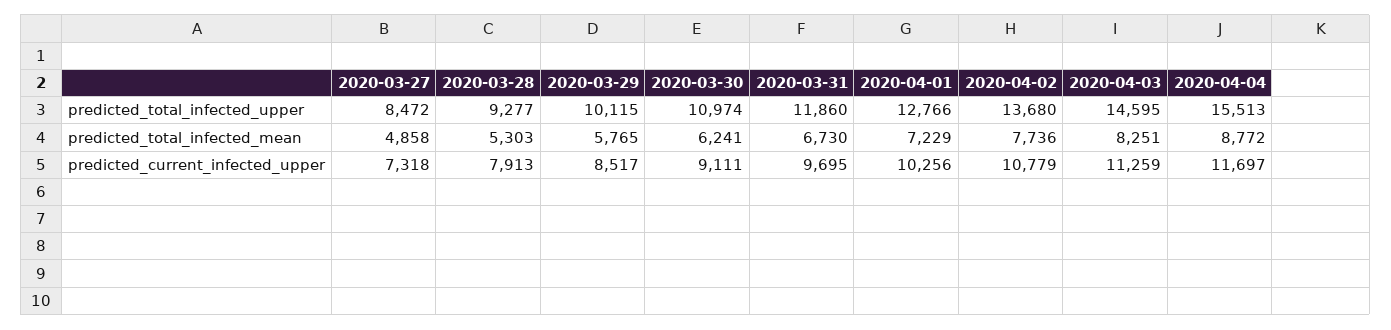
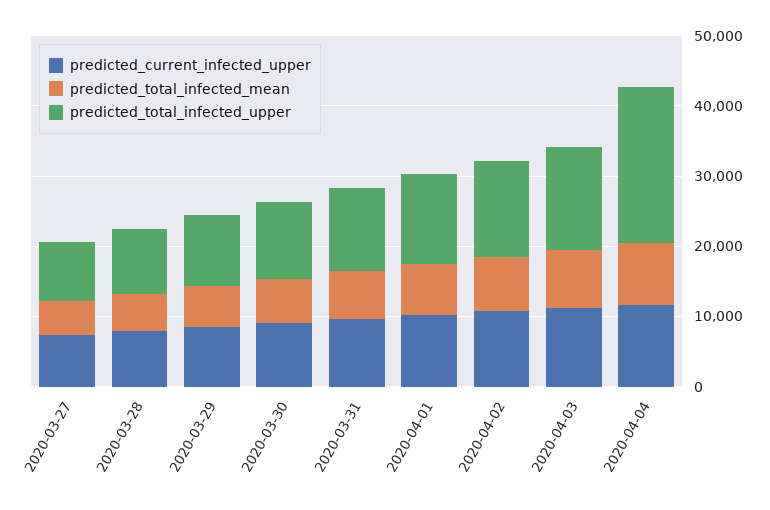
  {
    "predicted_total_infected_upper": {
      "2020-03-27": 8472,
      "2020-03-28": 9277,
      "2020-03-29": 10115,
      "2020-03-30": 10974,
      "2020-03-31": 11860,
      "2020-04-01": 12766,
      "2020-04-02": 13680,
      "2020-04-03": 14595,
-     "2020-04-04": 15513
+     "2020-04-04": 22000
    },
    "predicted_total_infected_mean": {
      "2020-03-27": 4858,
      "2020-03-28": 5303,
      "2020-03-29": 5765,
      "2020-03-30": 6241,
      "2020-03-31": 6730,
      "2020-04-01": 7229,
      "2020-04-02": 7736,
      "2020-04-03": 8251,
      "2020-04-04": 8772
    },
    "predicted_current_infected_upper": {
      "2020-03-27": 7318,
      "2020-03-28": 7913,
      "2020-03-29": 8517,
      "2020-03-30": 9111,
      "2020-03-31": 9695,
      "2020-04-01": 10256,
      "2020-04-02": 10779,
      "2020-04-03": 11259,
      "2020-04-04": 11697
    }
  }

